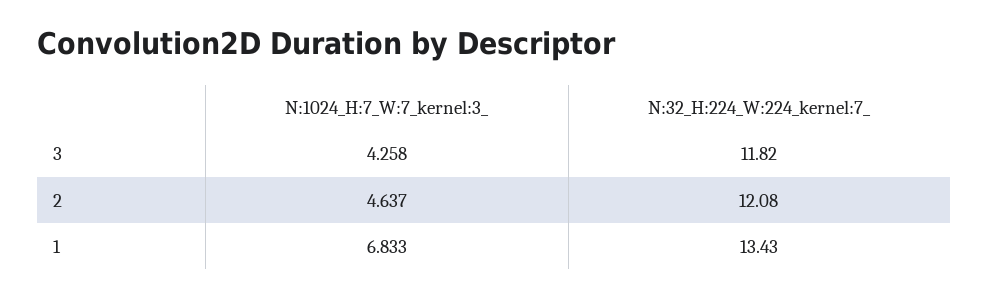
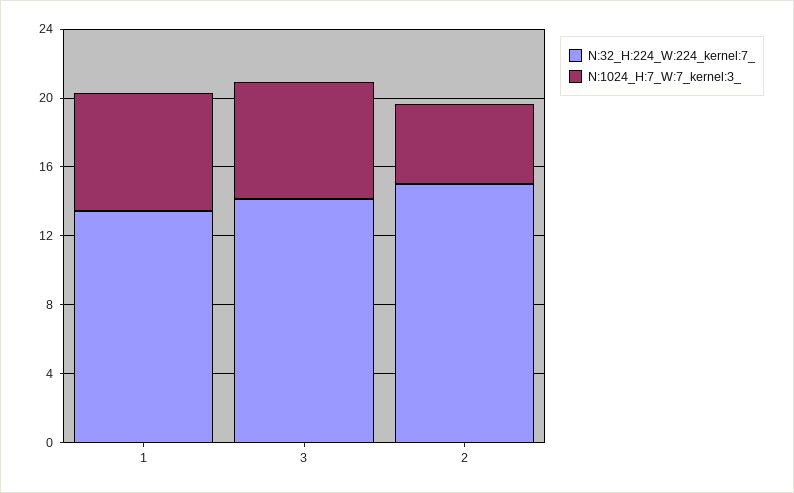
  {
    "N:1024_H:7_W:7_kernel:3_": {
-     "3": 4.258,
+     "3": 7,
      "2": 4.637,
      "1": 6.833
    },
    "N:32_H:224_W:224_kernel:7_": {
-     "3": 11.82,
+     "3": 14,
-     "2": 12.08,
+     "2": 15,
      "1": 13.43
    }
  }

